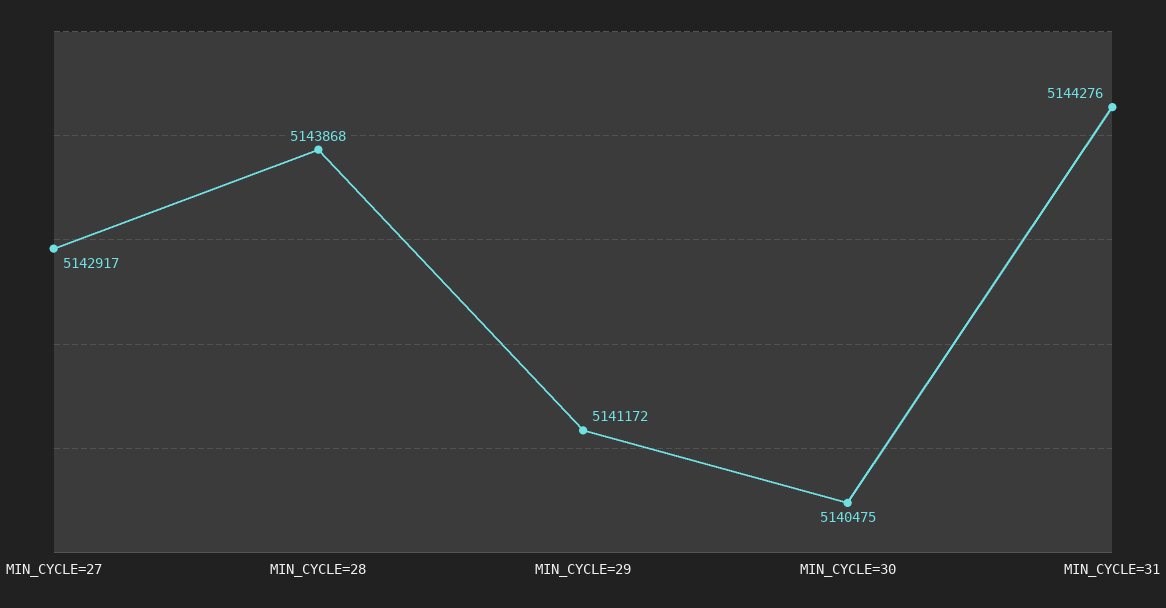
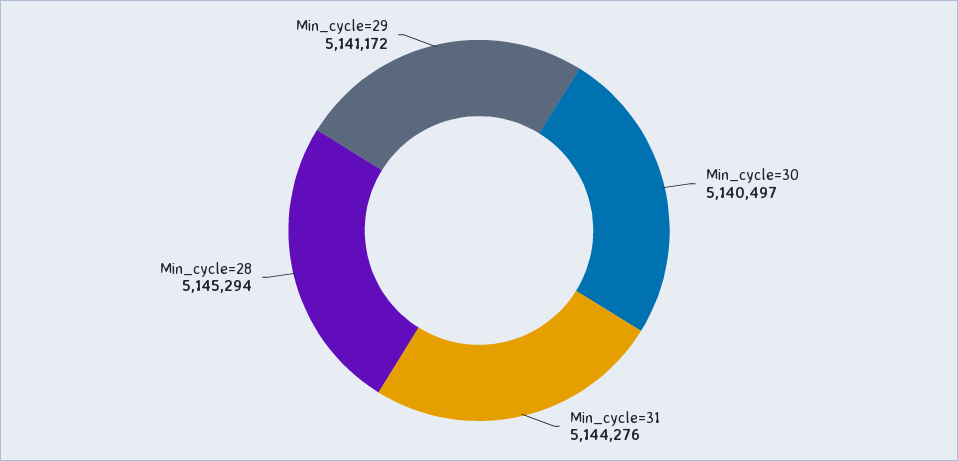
  {
-   "MIN_CYCLE=27": 5142917,
-   "MIN_CYCLE=28": 5143868,
+   "MIN_CYCLE=28": 5145294,
    "MIN_CYCLE=29": 5141172,
-   "MIN_CYCLE=30": 5140475,
+   "MIN_CYCLE=30": 5140497,
    "MIN_CYCLE=31": 5144276
  }

